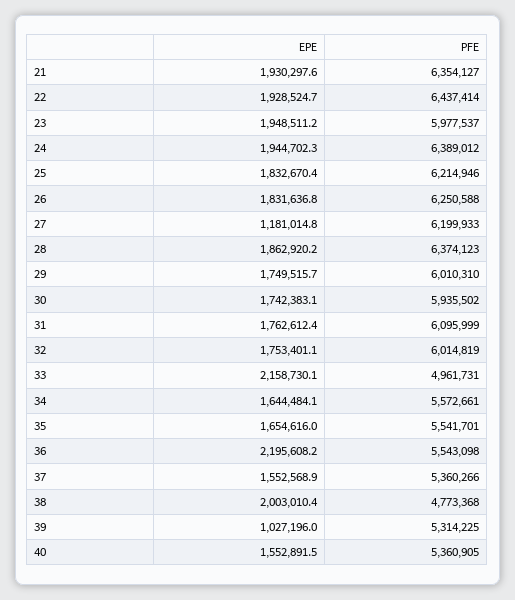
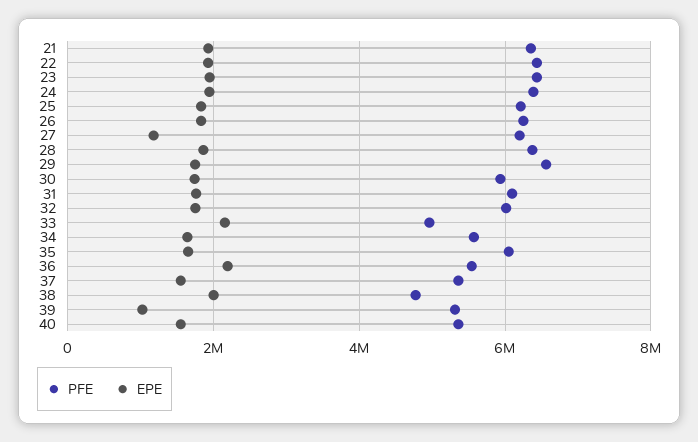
  {
    "EPE": {
      "21": 1930297.6,
      "22": 1928524.7,
      "23": 1948511.2,
      "24": 1944702.3,
      "25": 1832670.4,
      "26": 1831636.8,
      "27": 1181014.8,
      "28": 1862920.2,
      "29": 1749515.7,
      "30": 1742383.1,
      "31": 1762612.4,
      "32": 1753401.1,
      "33": 2158730.1,
      "34": 1644484.1,
      "35": 1654616,
      "36": 2195608.2,
      "37": 1552568.9,
      "38": 2003010.4,
      "39": 1027196,
      "40": 1552891.5
    },
    "PFE": {
      "21": 6354127,
      "22": 6437414,
-     "23": 5977537,
+     "23": 6400000,
      "24": 6389012,
      "25": 6214946,
      "26": 6250588,
      "27": 6199933,
      "28": 6374123,
-     "29": 6010310,
+     "29": 6600000,
      "30": 5935502,
      "31": 6095999,
      "32": 6014819,
      "33": 4961731,
      "34": 5572661,
-     "35": 5541701,
+     "35": 6000000,
      "36": 5543098,
      "37": 5360266,
      "38": 4773368,
      "39": 5314225,
      "40": 5360905
    }
  }

